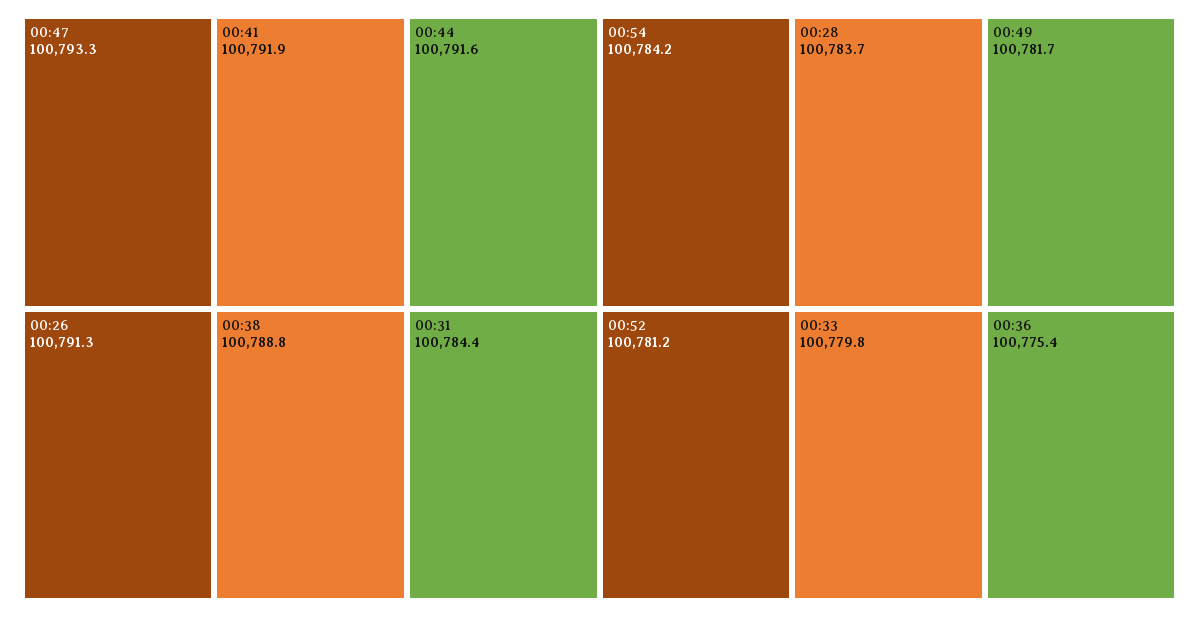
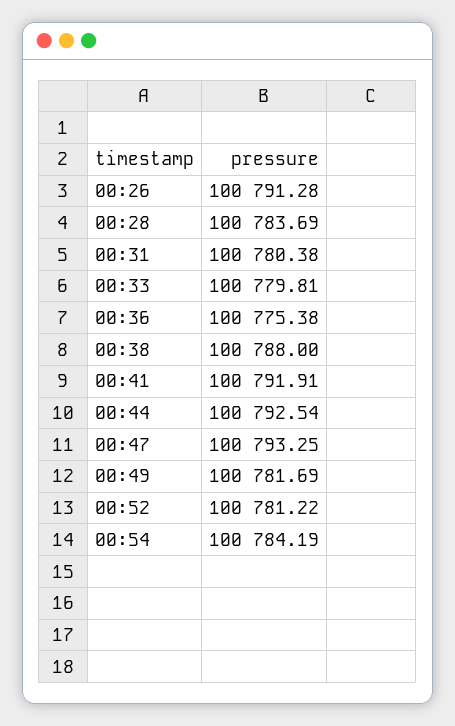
  {
    "00:47": 100793.25,
    "00:41": 100791.91,
-   "00:44": 100791.6,
+   "00:44": 100792.54,
    "00:26": 100791.28,
-   "00:38": 100788.8,
+   "00:38": 100788,
-   "00:31": 100784.4,
+   "00:31": 100780.38,
    "00:54": 100784.19,
    "00:28": 100783.69,
    "00:49": 100781.69,
    "00:52": 100781.22,
    "00:33": 100779.81,
    "00:36": 100775.38
  }

